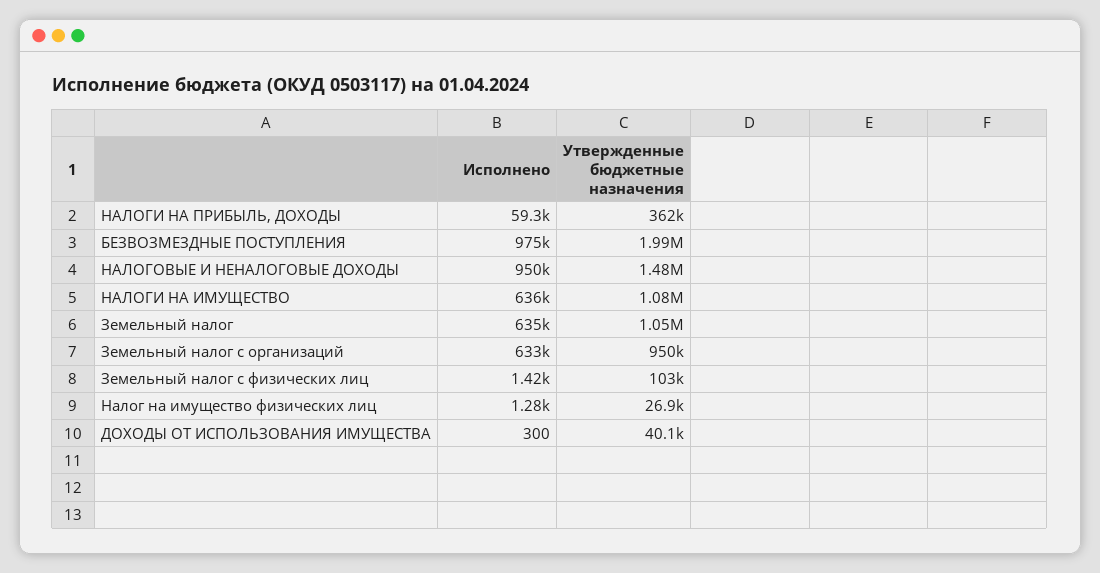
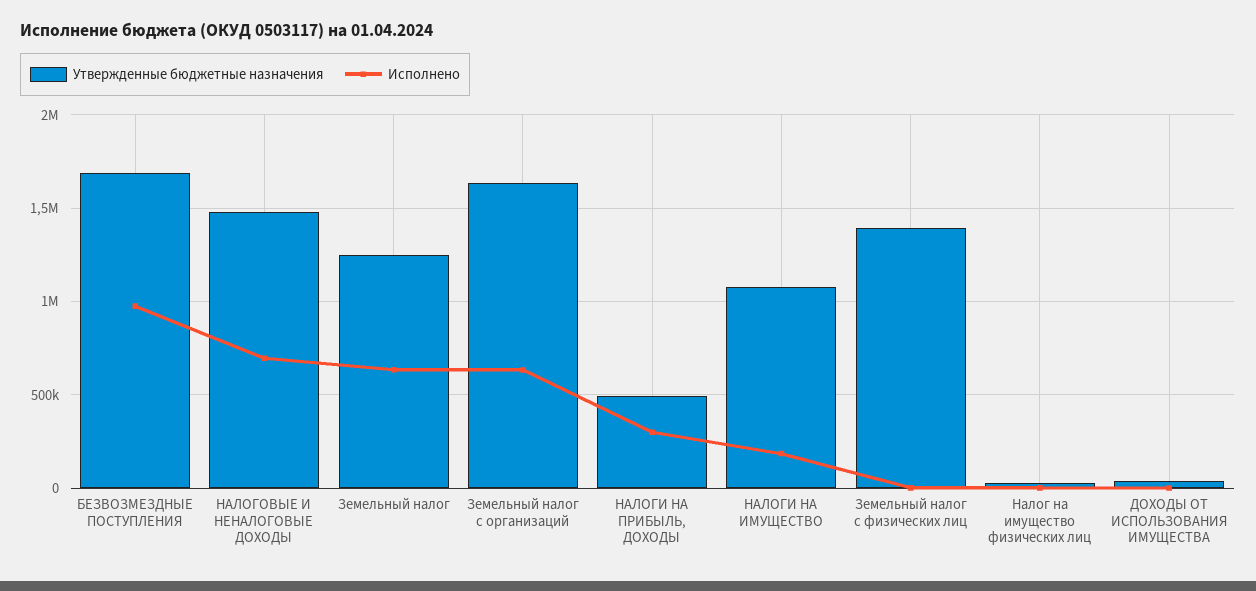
  {
    "Исполнено": {
-     "НАЛОГИ НА ПРИБЫЛЬ, ДОХОДЫ": 59300,
+     "НАЛОГИ НА ПРИБЫЛЬ, ДОХОДЫ": 300000,
      "БЕЗВОЗМЕЗДНЫЕ ПОСТУПЛЕНИЯ": 975000,
-     "НАЛОГОВЫЕ И НЕНАЛОГОВЫЕ ДОХОДЫ": 950000,
+     "НАЛОГОВЫЕ И НЕНАЛОГОВЫЕ ДОХОДЫ": 700000,
-     "НАЛОГИ НА ИМУЩЕСТВО": 636000,
+     "НАЛОГИ НА ИМУЩЕСТВО": 200000,
      "Земельный налог": 635000,
      "Земельный налог с организаций": 633000,
      "Земельный налог с физических лиц": 1420,
      "Налог на имущество физических лиц": 1280,
      "ДОХОДЫ ОТ ИСПОЛЬЗОВАНИЯ ИМУЩЕСТВА": 300
    },
    "Утвержденные бюджетные назначения": {
-     "НАЛОГИ НА ПРИБЫЛЬ, ДОХОДЫ": 362000,
+     "НАЛОГИ НА ПРИБЫЛЬ, ДОХОДЫ": 500000,
-     "БЕЗВОЗМЕЗДНЫЕ ПОСТУПЛЕНИЯ": 1990000,
+     "БЕЗВОЗМЕЗДНЫЕ ПОСТУПЛЕНИЯ": 1700000,
      "НАЛОГОВЫЕ И НЕНАЛОГОВЫЕ ДОХОДЫ": 1480000,
      "НАЛОГИ НА ИМУЩЕСТВО": 1080000,
-     "Земельный налог": 1050000,
+     "Земельный налог": 1250000,
-     "Земельный налог с организаций": 950000,
+     "Земельный налог с организаций": 1650000,
-     "Земельный налог с физических лиц": 103000,
+     "Земельный налог с физических лиц": 1400000,
      "Налог на имущество физических лиц": 26900,
      "ДОХОДЫ ОТ ИСПОЛЬЗОВАНИЯ ИМУЩЕСТВА": 40100
    }
  }

